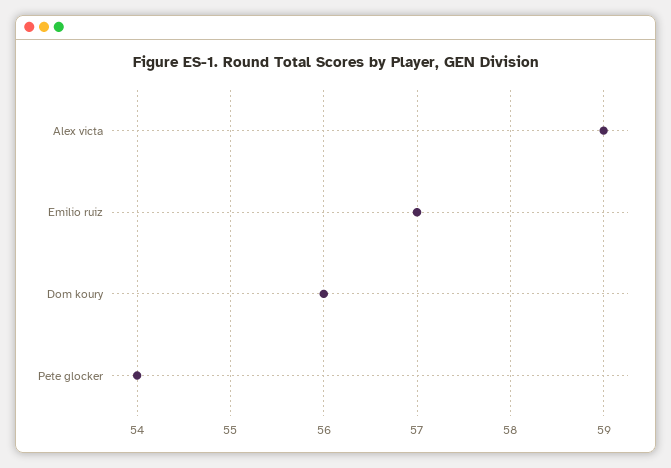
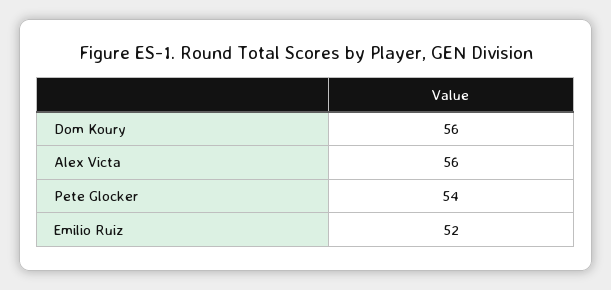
  {
-   "Alex victa": 59,
+   "Alex victa": 56,
-   "Emilio ruiz": 57,
+   "Emilio ruiz": 52,
    "Dom koury": 56,
    "Pete glocker": 54
  }

